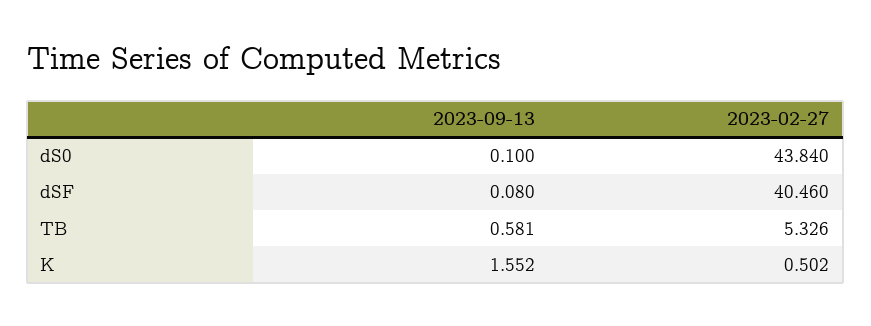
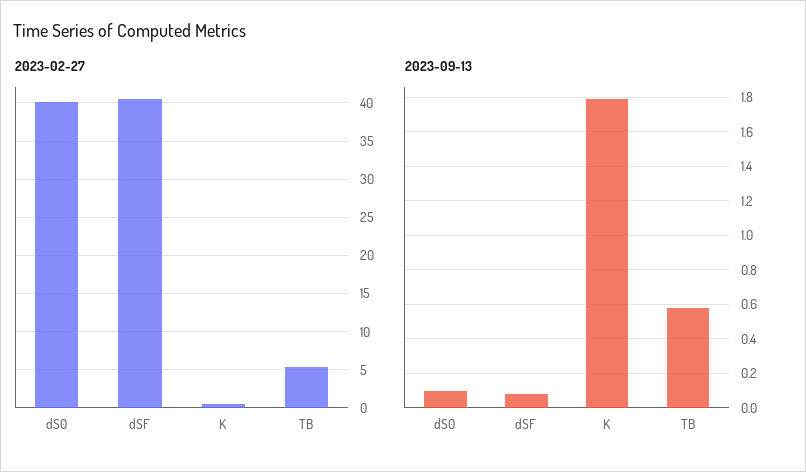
  {
    "2023-09-13": {
      "dS0": 0.1,
      "dSF": 0.08,
      "TB": 0.581,
-     "K": 1.552
+     "K": 1.8
    },
    "2023-02-27": {
-     "dS0": 43.84,
+     "dS0": 40,
      "dSF": 40.46,
      "TB": 5.326,
      "K": 0.502
    }
  }

